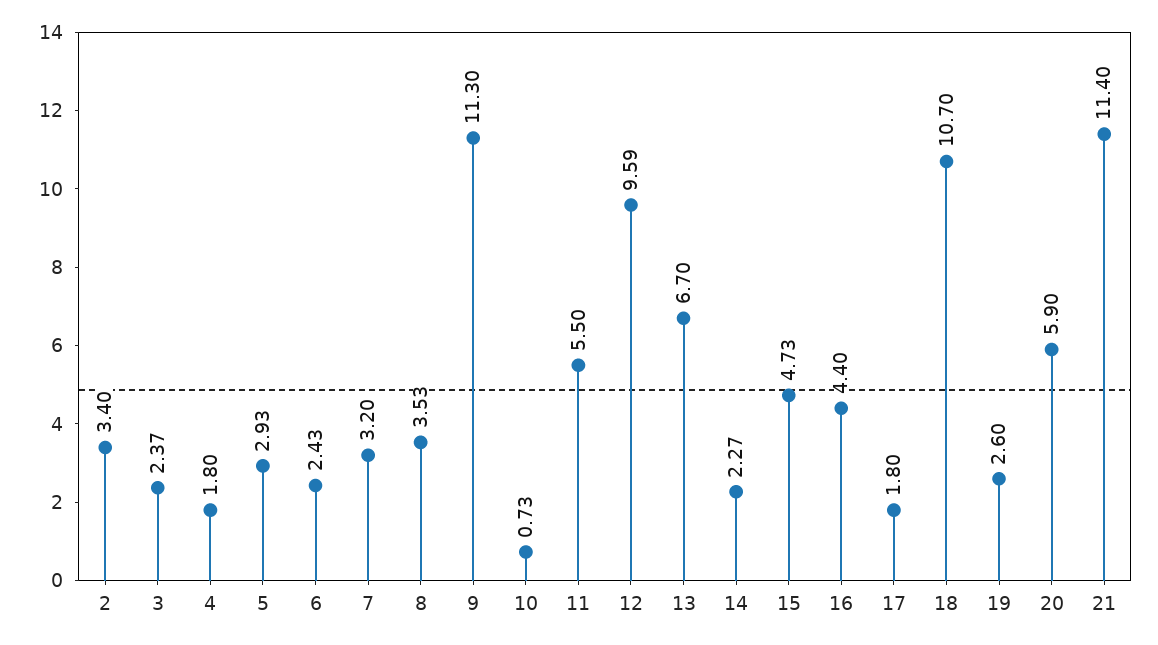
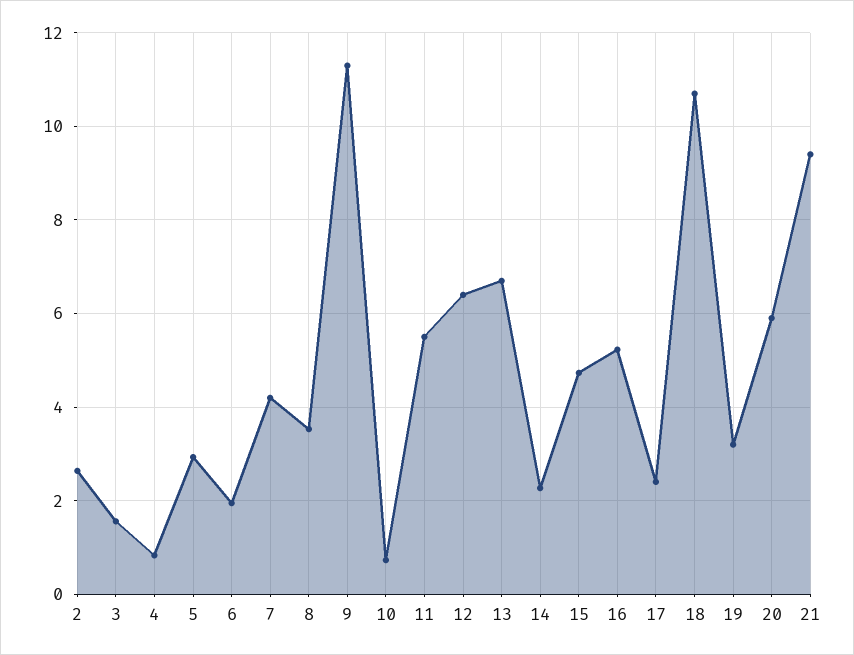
  {
-   "2": 3.4,
+   "2": 2.6,
-   "3": 2.37,
+   "3": 1.6,
-   "4": 1.8,
+   "4": 0.8,
    "5": 2.93,
-   "6": 2.43,
+   "6": 2,
-   "7": 3.2,
+   "7": 4.2,
    "8": 3.53,
    "9": 11.3,
    "10": 0.73,
    "11": 5.5,
-   "12": 9.59,
+   "12": 6.4,
    "13": 6.7,
    "14": 2.27,
    "15": 4.73,
-   "16": 4.4,
+   "16": 5.2,
-   "17": 1.8,
+   "17": 2.4,
    "18": 10.7,
-   "19": 2.6,
+   "19": 3.2,
    "20": 5.9,
-   "21": 11.4
+   "21": 9.4
  }

